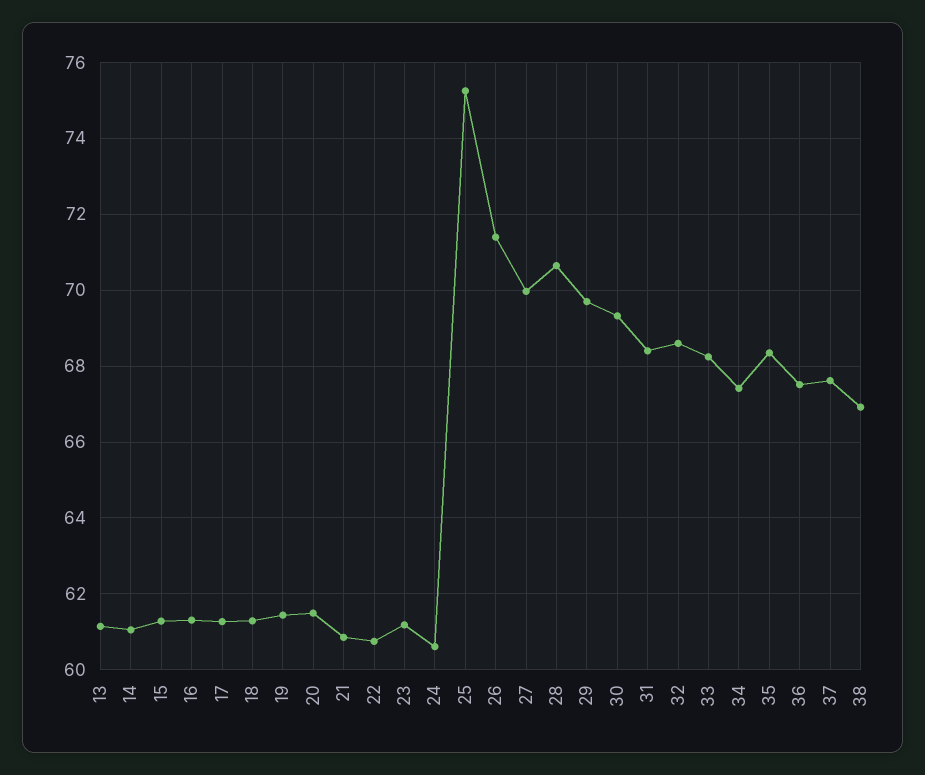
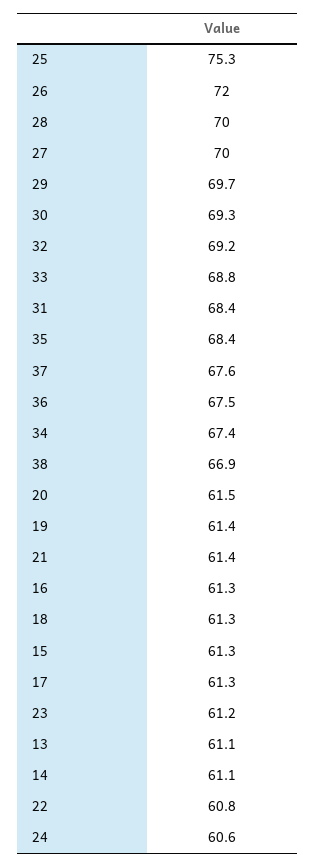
  {
    "13": 61.1,
    "14": 61.1,
    "15": 61.3,
    "16": 61.3,
    "17": 61.3,
    "18": 61.3,
    "19": 61.4,
    "20": 61.5,
-   "21": 60.8,
+   "21": 61.4,
    "22": 60.8,
    "23": 61.2,
    "24": 60.6,
    "25": 75.3,
-   "26": 71.4,
+   "26": 72,
    "27": 70,
-   "28": 70.6,
+   "28": 70,
    "29": 69.7,
    "30": 69.3,
    "31": 68.4,
-   "32": 68.6,
+   "32": 69.2,
-   "33": 68.2,
+   "33": 68.8,
    "34": 67.4,
    "35": 68.4,
    "36": 67.5,
    "37": 67.6,
    "38": 66.9
  }

